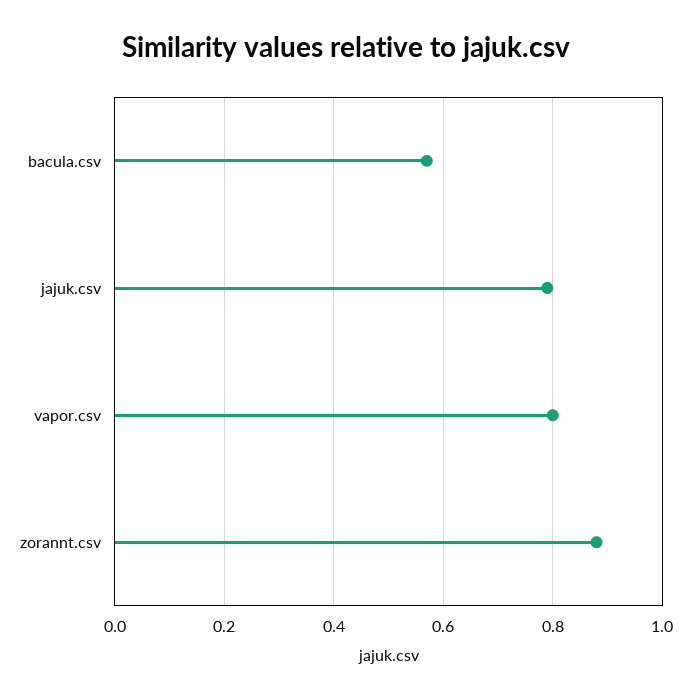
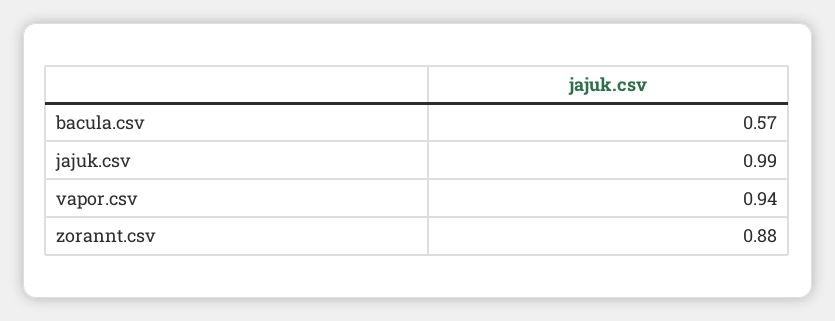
  {
    "bacula.csv": 0.57,
-   "jajuk.csv": 0.8,
+   "jajuk.csv": 0.99,
-   "vapor.csv": 0.8,
+   "vapor.csv": 0.94,
    "zorannt.csv": 0.88
  }

